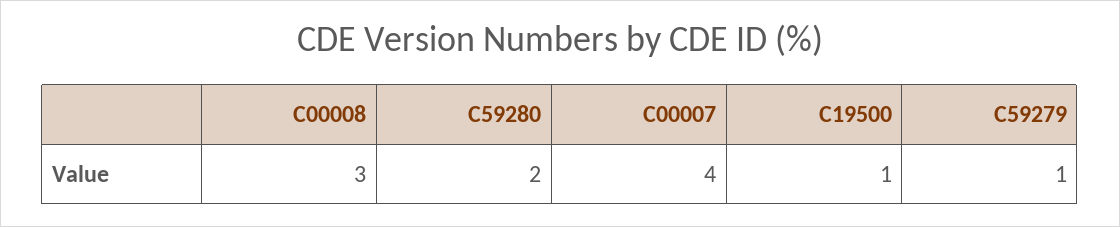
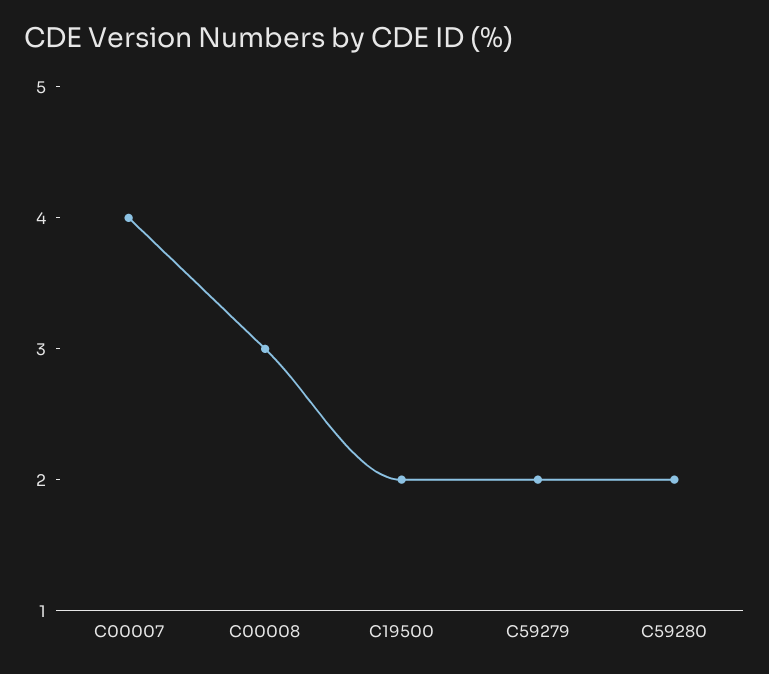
  {
    "C00008": 3,
    "C59280": 2,
    "C00007": 4,
-   "C19500": 1,
+   "C19500": 2,
-   "C59279": 1
+   "C59279": 2
  }

